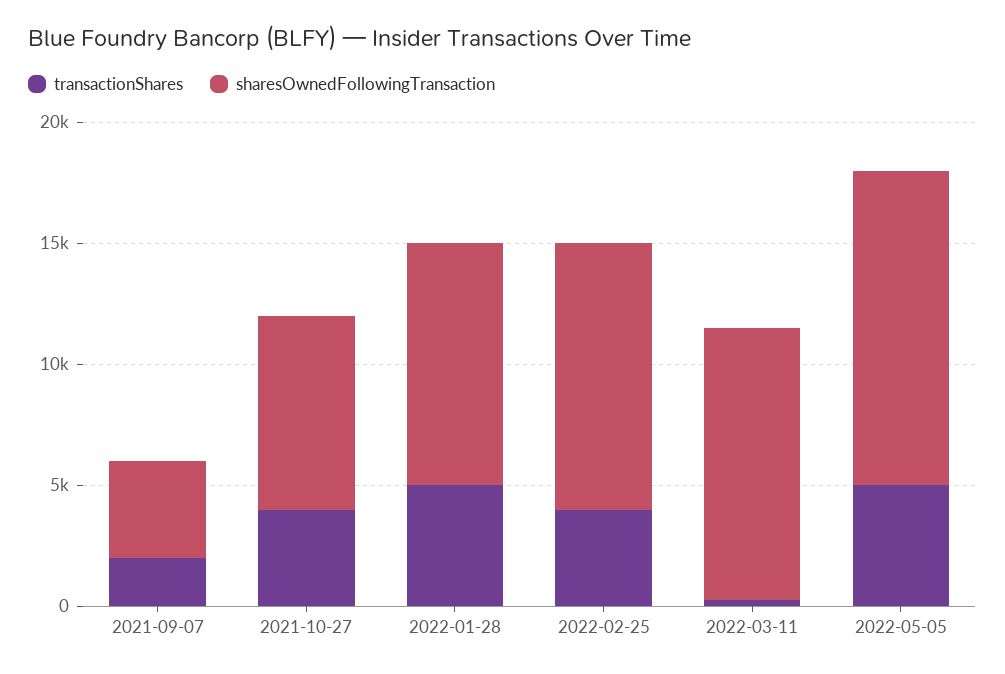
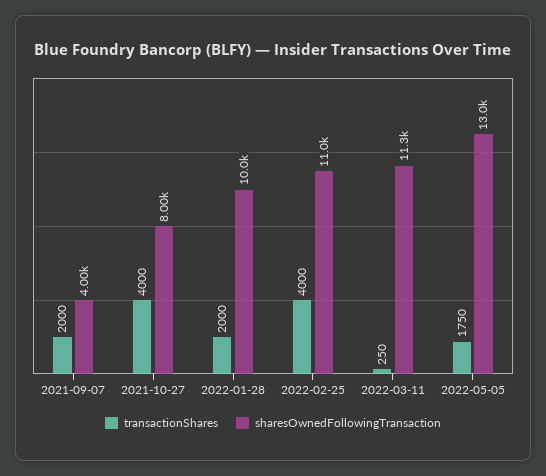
  {
    "transactionShares": {
      "2021-09-07": 2000,
      "2021-10-27": 4000,
-     "2022-01-28": 5000,
+     "2022-01-28": 2000,
      "2022-02-25": 4000,
      "2022-03-11": 250,
-     "2022-05-05": 5000
+     "2022-05-05": 1750
    },
    "sharesOwnedFollowingTransaction": {
      "2021-09-07": 4000,
      "2021-10-27": 8000,
      "2022-01-28": 10000,
      "2022-02-25": 11000,
      "2022-03-11": 11300,
      "2022-05-05": 13000
    }
  }

